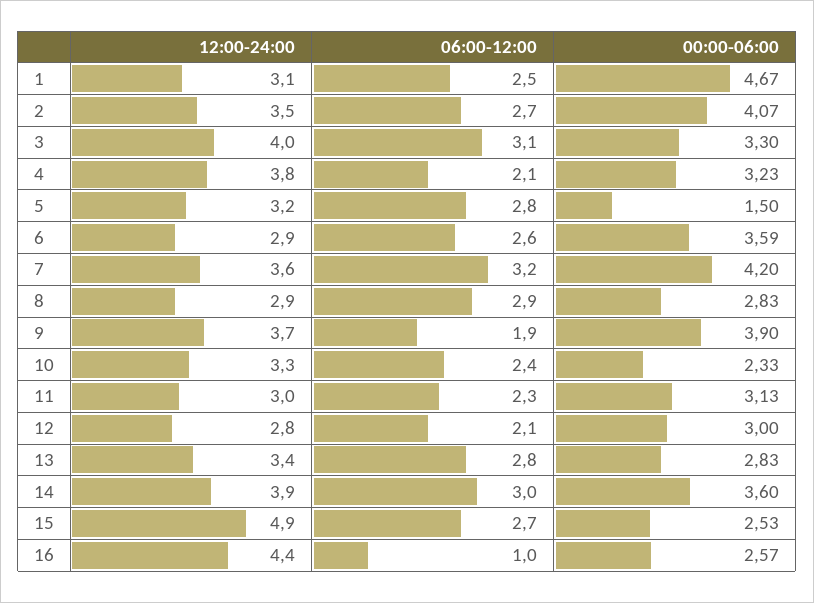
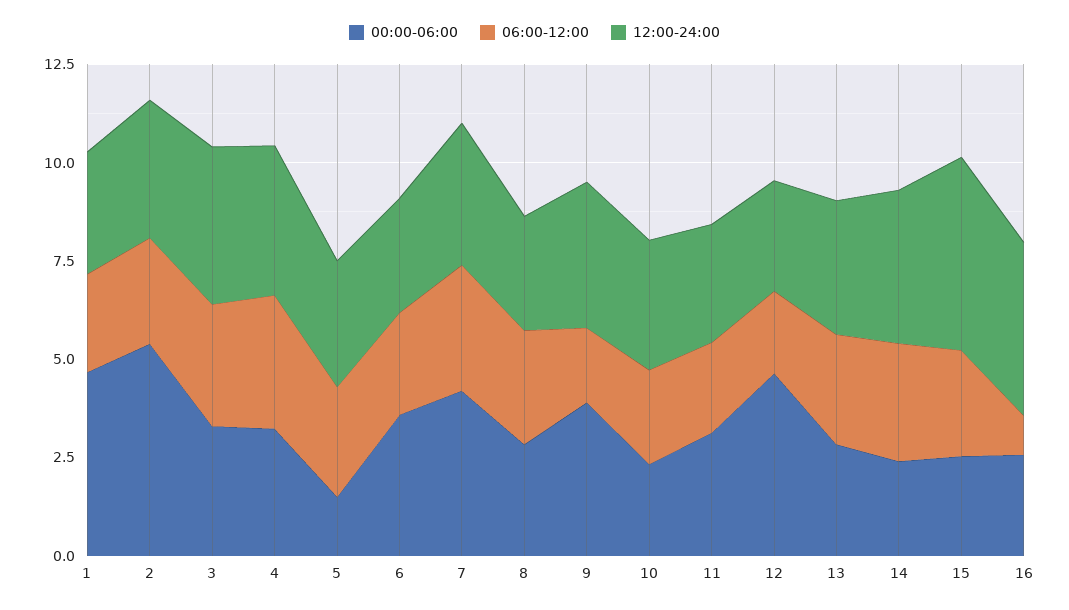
  {
    "12:00-24:00": {
      "1": 3.1,
      "2": 3.5,
      "3": 4,
      "4": 3.8,
      "5": 3.2,
      "6": 2.9,
      "7": 3.6,
      "8": 2.9,
      "9": 3.7,
      "10": 3.3,
      "11": 3,
      "12": 2.8,
      "13": 3.4,
      "14": 3.9,
      "15": 4.9,
      "16": 4.4
    },
    "06:00-12:00": {
      "1": 2.5,
      "2": 2.7,
      "3": 3.1,
-     "4": 2.1,
+     "4": 3.5,
      "5": 2.8,
      "6": 2.6,
      "7": 3.2,
      "8": 2.9,
      "9": 1.9,
      "10": 2.4,
      "11": 2.3,
      "12": 2.1,
      "13": 2.8,
      "14": 3,
      "15": 2.7,
      "16": 1
    },
    "00:00-06:00": {
      "1": 4.67,
-     "2": 4.07,
+     "2": 5.5,
      "3": 3.3,
      "4": 3.23,
      "5": 1.5,
      "6": 3.59,
      "7": 4.2,
      "8": 2.83,
      "9": 3.9,
      "10": 2.33,
      "11": 3.13,
-     "12": 3,
+     "12": 4.5,
      "13": 2.83,
-     "14": 3.6,
+     "14": 2.5,
      "15": 2.53,
      "16": 2.57
    }
  }

